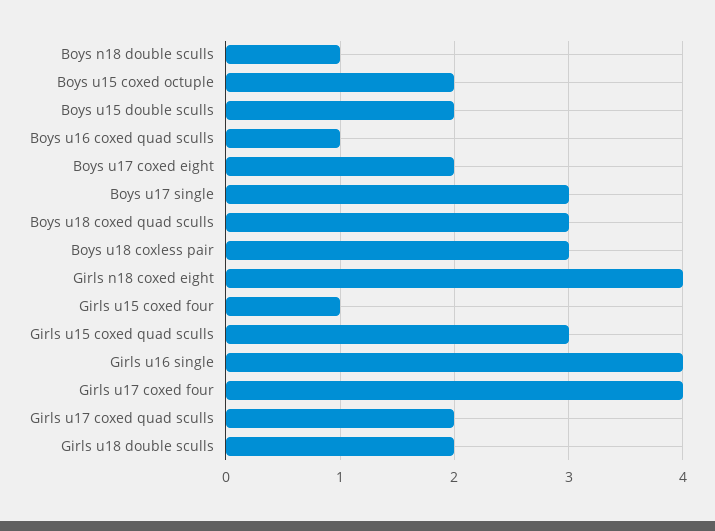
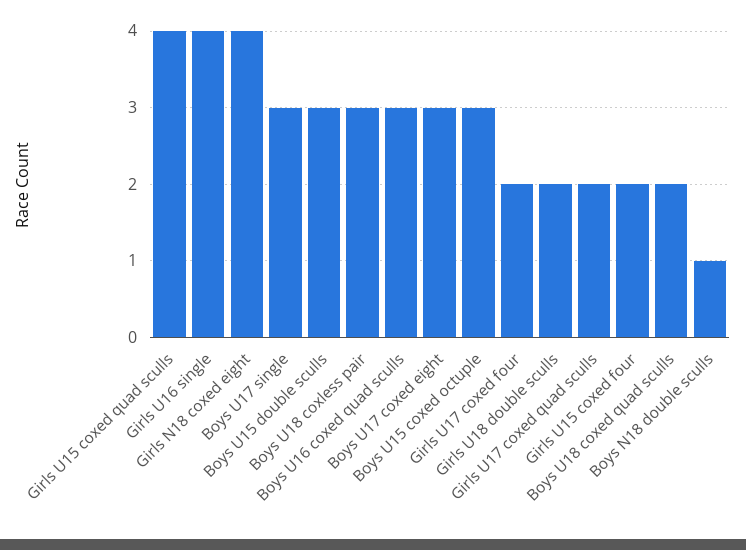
  {
    "Boys n18 double sculls": 1,
-   "Boys u15 coxed octuple": 2,
+   "Boys u15 coxed octuple": 3,
-   "Boys u15 double sculls": 2,
+   "Boys u15 double sculls": 3,
-   "Boys u16 coxed quad sculls": 1,
+   "Boys u16 coxed quad sculls": 3,
-   "Boys u17 coxed eight": 2,
+   "Boys u17 coxed eight": 3,
    "Boys u17 single": 3,
-   "Boys u18 coxed quad sculls": 3,
+   "Boys u18 coxed quad sculls": 2,
    "Boys u18 coxless pair": 3,
    "Girls n18 coxed eight": 4,
-   "Girls u15 coxed four": 1,
+   "Girls u15 coxed four": 2,
-   "Girls u15 coxed quad sculls": 3,
+   "Girls u15 coxed quad sculls": 4,
    "Girls u16 single": 4,
-   "Girls u17 coxed four": 4,
+   "Girls u17 coxed four": 2,
    "Girls u17 coxed quad sculls": 2,
    "Girls u18 double sculls": 2
  }

